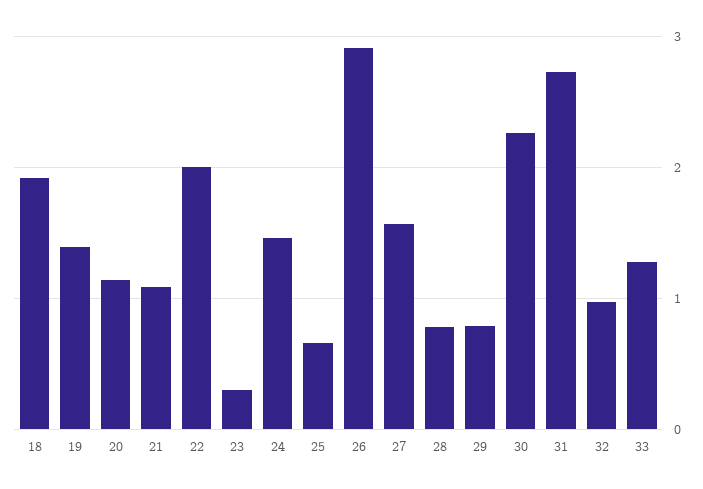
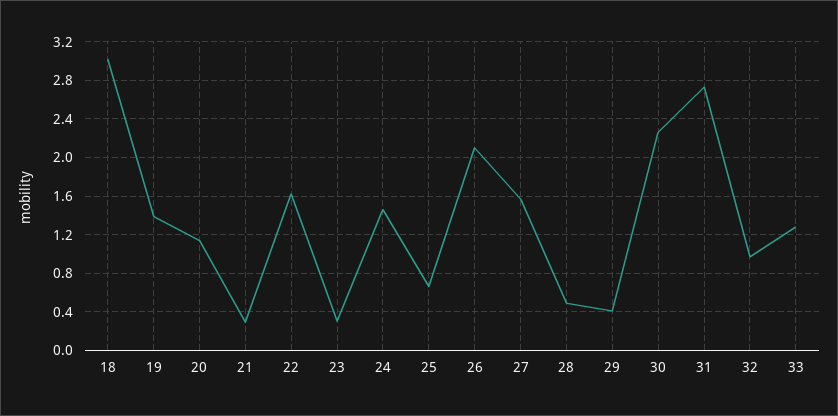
  {
-   "18": 1.9,
+   "18": 3,
    "19": 1.4,
    "20": 1.1,
-   "21": 1.1,
+   "21": 0.3,
-   "22": 2,
+   "22": 1.6,
    "23": 0.3,
    "24": 1.5,
    "25": 0.7,
-   "26": 2.9,
+   "26": 2.1,
    "27": 1.6,
-   "28": 0.8,
+   "28": 0.5,
-   "29": 0.8,
+   "29": 0.4,
    "30": 2.3,
    "31": 2.7,
    "32": 1,
    "33": 1.3
  }

